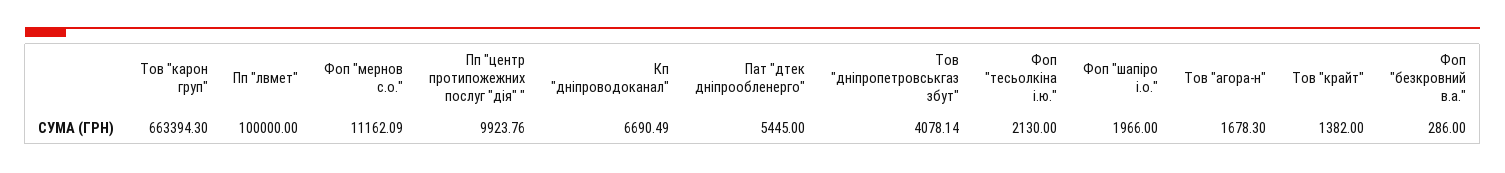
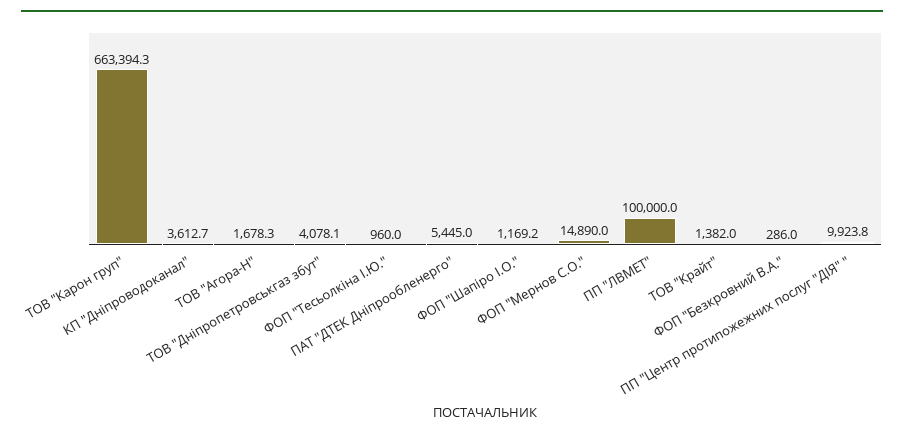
  {
    "Тов \"карон груп\"": 663394.3,
    "Пп \"лвмет\"": 100000,
-   "Фоп \"мернов с.о.\"": 11162.09,
+   "Фоп \"мернов с.о.\"": 14890,
    "Пп \"центр протипожежних послуг \"дія\" \"": 9923.76,
-   "Кп \"дніпроводоканал\"": 6690.49,
+   "Кп \"дніпроводоканал\"": 3612.7,
    "Пат \"дтек дніпрообленерго\"": 5445,
    "Тов \"дніпропетровськгаз збут\"": 4078.14,
-   "Фоп \"тесьолкіна і.ю.\"": 2130,
+   "Фоп \"тесьолкіна і.ю.\"": 960,
-   "Фоп \"шапіро і.о.\"": 1966,
+   "Фоп \"шапіро і.о.\"": 1169.2,
    "Тов \"агора-н\"": 1678.3,
    "Тов \"крайт\"": 1382,
    "Фоп \"безкровний в.а.\"": 286
  }

